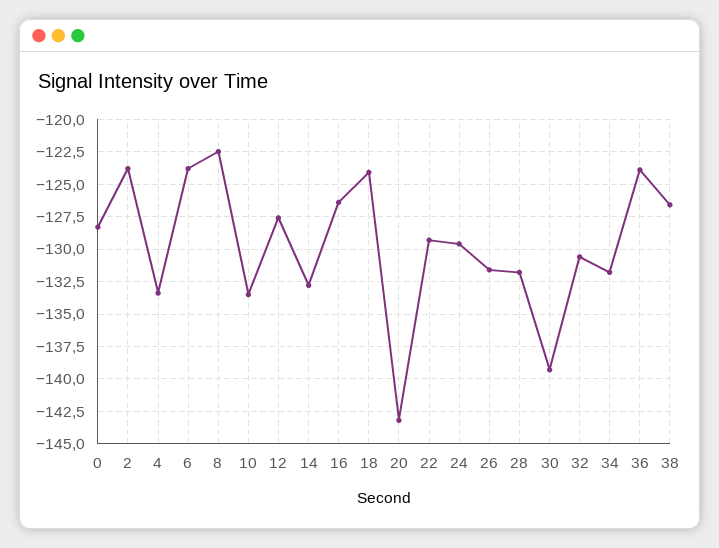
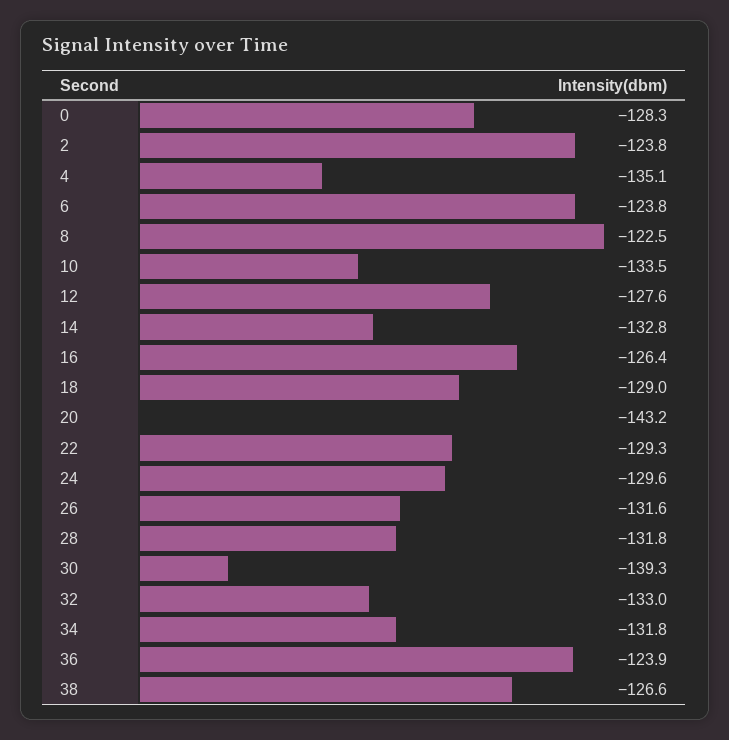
  {
    "0": -128.3,
    "2": -123.8,
-   "4": -133.5,
+   "4": -135.1,
    "6": -123.8,
    "8": -122.5,
    "10": -133.5,
    "12": -127.6,
    "14": -132.8,
    "16": -126.4,
-   "18": -124,
+   "18": -129,
    "20": -143.2,
    "22": -129.3,
    "24": -129.6,
    "26": -131.6,
    "28": -131.8,
    "30": -139.3,
-   "32": -130.5,
+   "32": -133,
    "34": -131.8,
    "36": -123.9,
    "38": -126.6
  }

